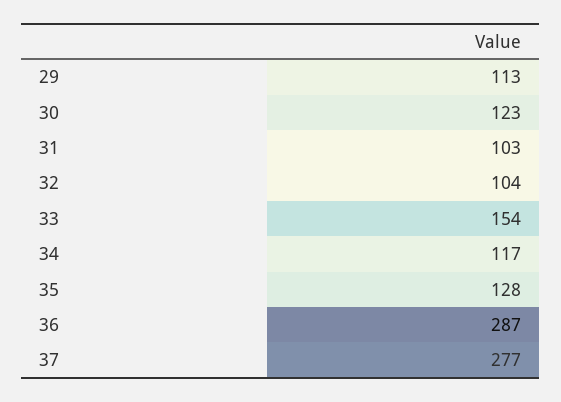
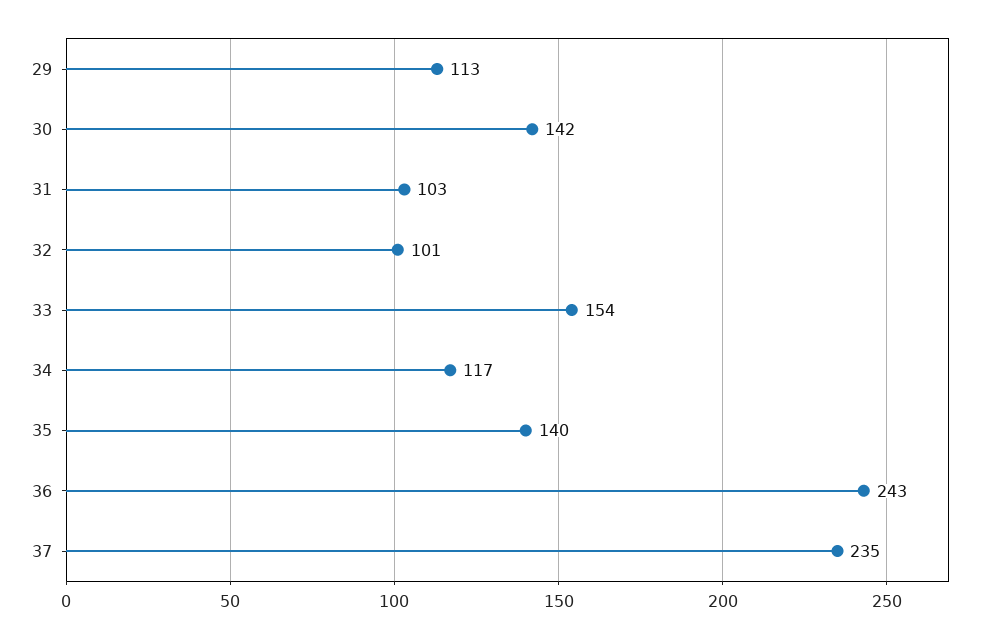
  {
    "29": 113,
-   "30": 123,
+   "30": 142,
    "31": 103,
-   "32": 104,
+   "32": 101,
    "33": 154,
    "34": 117,
-   "35": 128,
+   "35": 140,
-   "36": 287,
+   "36": 243,
-   "37": 277
+   "37": 235
  }

